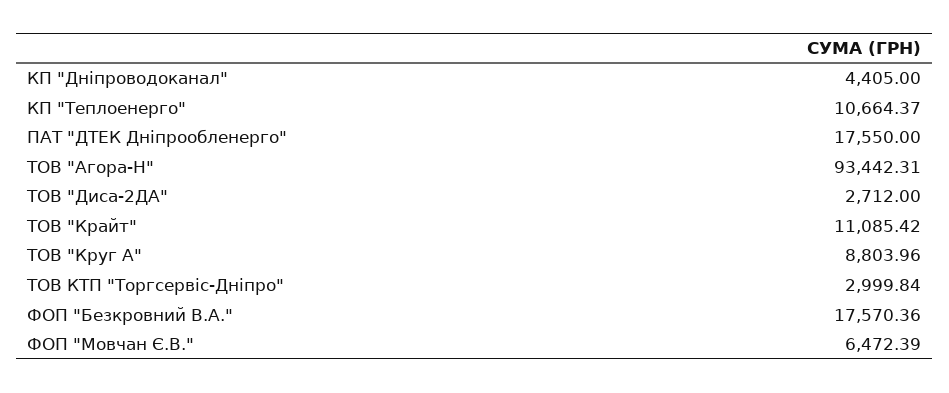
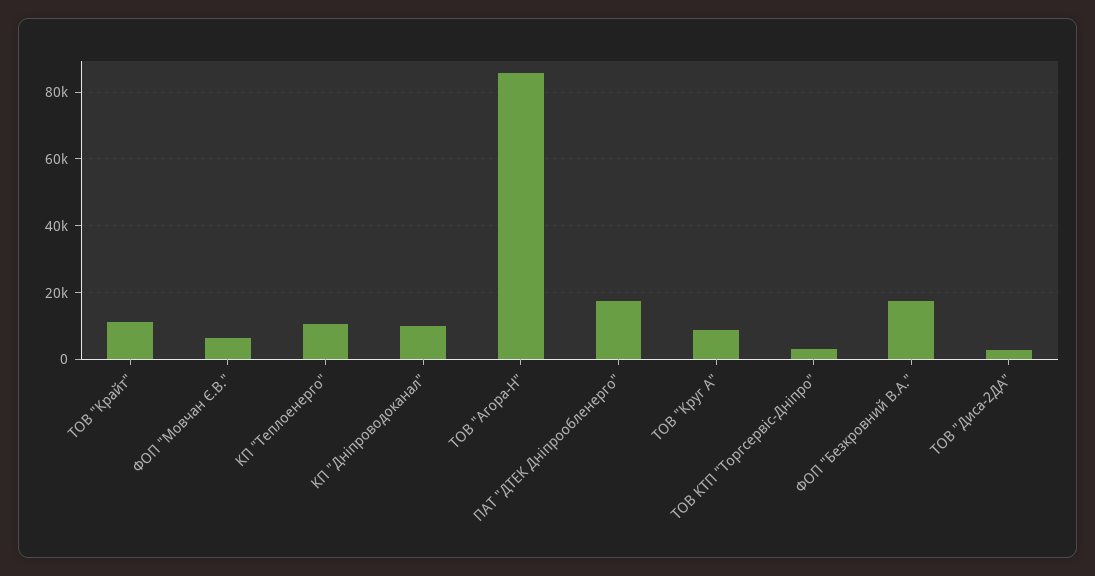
  {
-   "КП \"Дніпроводоканал\"": 4405,
+   "КП \"Дніпроводоканал\"": 10000,
    "КП \"Теплоенерго\"": 10664.37,
    "ПАТ \"ДТЕК Дніпрообленерго\"": 17550,
-   "ТОВ \"Агора-Н\"": 93442.31,
+   "ТОВ \"Агора-Н\"": 86000,
    "ТОВ \"Диса-2ДА\"": 2712,
    "ТОВ \"Крайт\"": 11085.42,
    "ТОВ \"Круг А\"": 8803.96,
    "ТОВ КТП \"Торгсервіс-Дніпро\"": 2999.84,
    "ФОП \"Безкровний В.А.\"": 17570.36,
    "ФОП \"Мовчан Є.В.\"": 6472.39
  }

